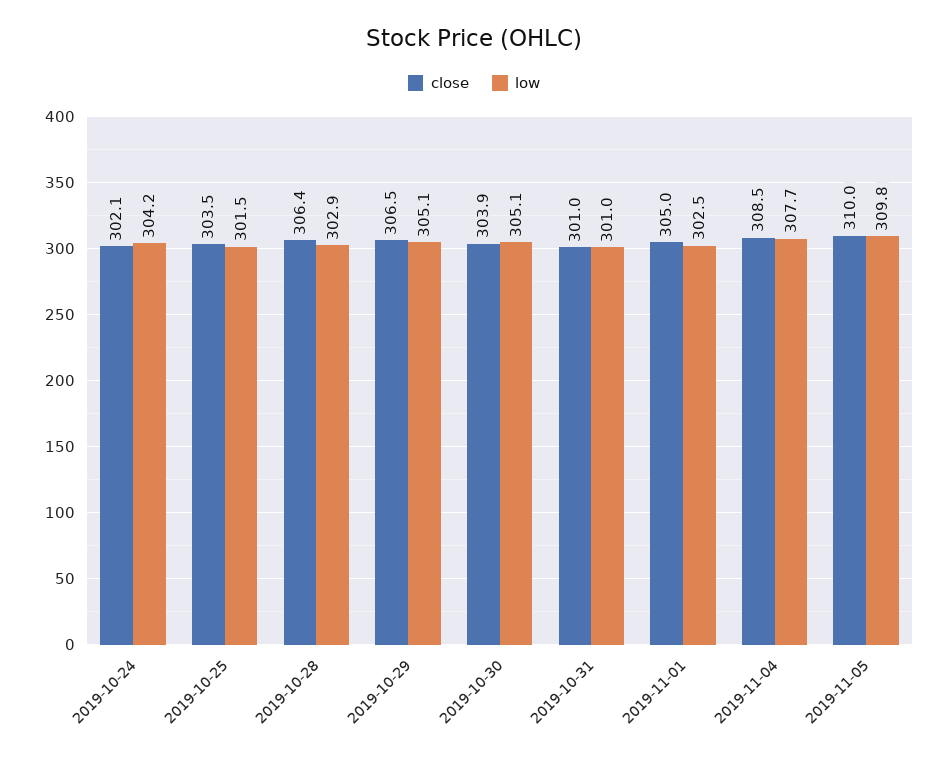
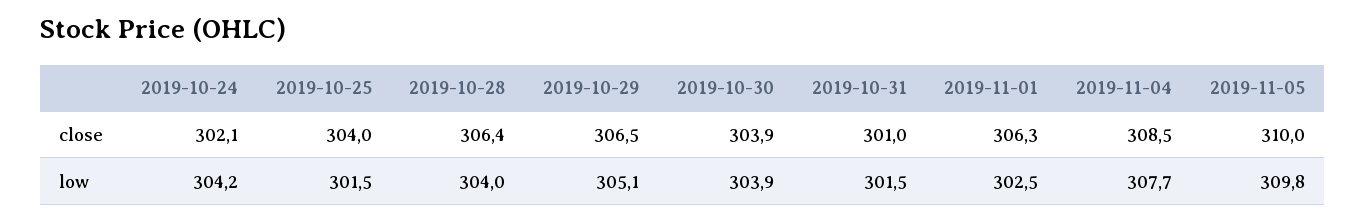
  {
    "close": {
      "2019-10-24": 302.1,
-     "2019-10-25": 303.5,
+     "2019-10-25": 304,
      "2019-10-28": 306.4,
      "2019-10-29": 306.5,
      "2019-10-30": 303.9,
      "2019-10-31": 301,
-     "2019-11-01": 305,
+     "2019-11-01": 306.3,
      "2019-11-04": 308.5,
      "2019-11-05": 310
    },
    "low": {
      "2019-10-24": 304.2,
      "2019-10-25": 301.5,
-     "2019-10-28": 302.9,
+     "2019-10-28": 304,
      "2019-10-29": 305.1,
-     "2019-10-30": 305.1,
+     "2019-10-30": 303.9,
-     "2019-10-31": 301,
+     "2019-10-31": 301.5,
      "2019-11-01": 302.5,
      "2019-11-04": 307.7,
      "2019-11-05": 309.8
    }
  }

